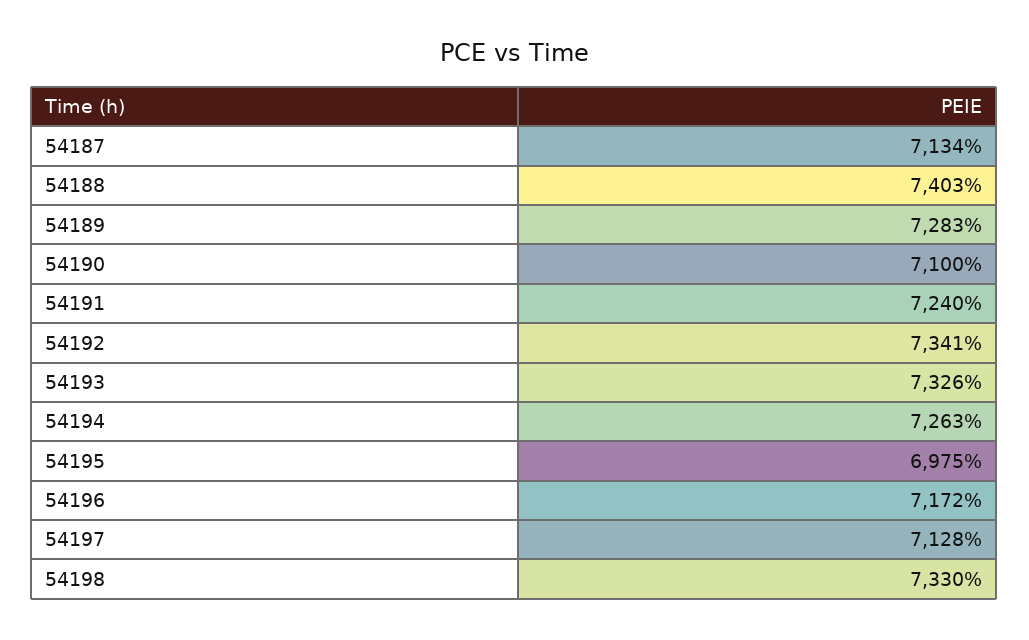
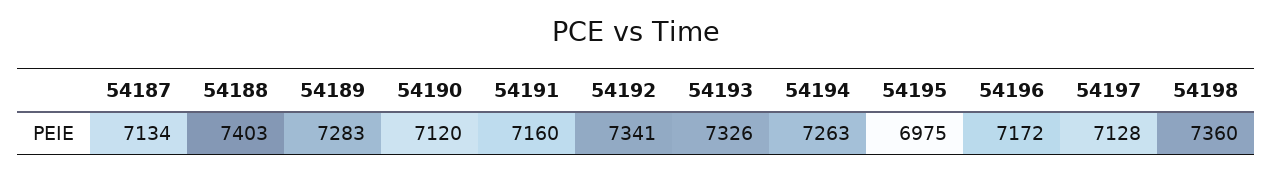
  {
    "54187": 7134,
    "54188": 7403,
    "54189": 7283,
-   "54190": 7100,
+   "54190": 7120,
-   "54191": 7240,
+   "54191": 7160,
    "54192": 7341,
    "54193": 7326,
    "54194": 7263,
    "54195": 6975,
    "54196": 7172,
    "54197": 7128,
-   "54198": 7330
+   "54198": 7360
  }

